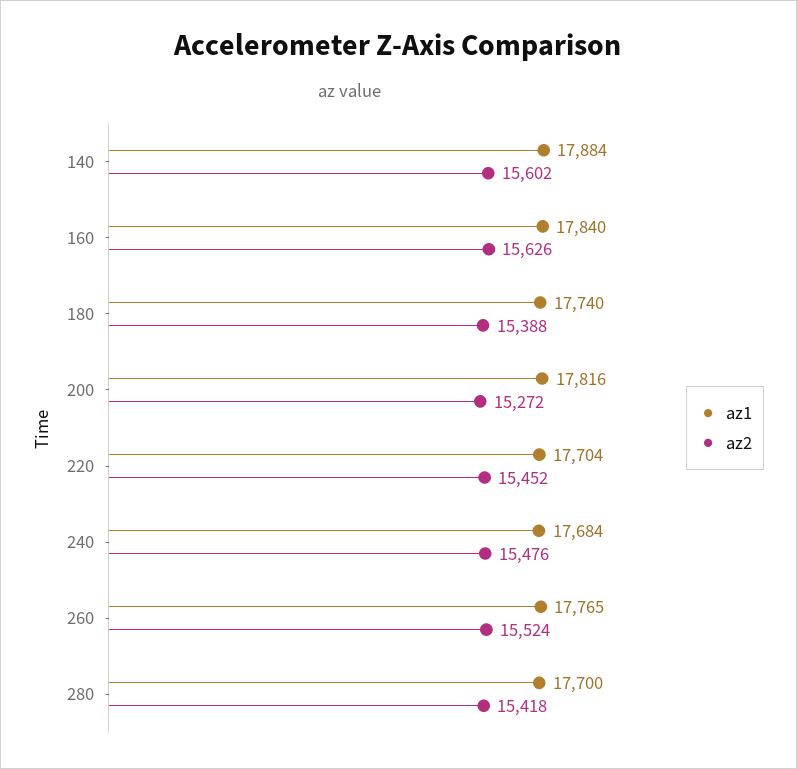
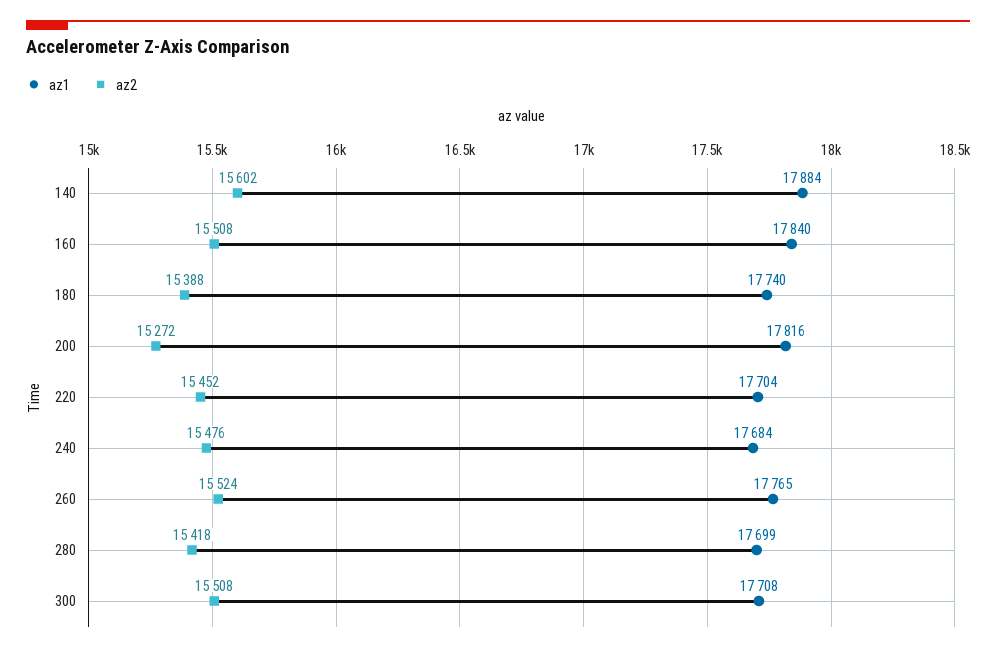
  {
    "az1": {
      "140": 17884,
      "160": 17840,
      "180": 17740,
      "200": 17816,
      "220": 17704,
      "240": 17684,
      "260": 17765,
-     "280": 17700
+     "280": 17699,
+     "300": 17708
    },
    "az2": {
      "140": 15602,
-     "160": 15626,
+     "160": 15508,
      "180": 15388,
      "200": 15272,
      "220": 15452,
      "240": 15476,
      "260": 15524,
-     "280": 15418
+     "280": 15418,
+     "300": 15508
    }
  }

